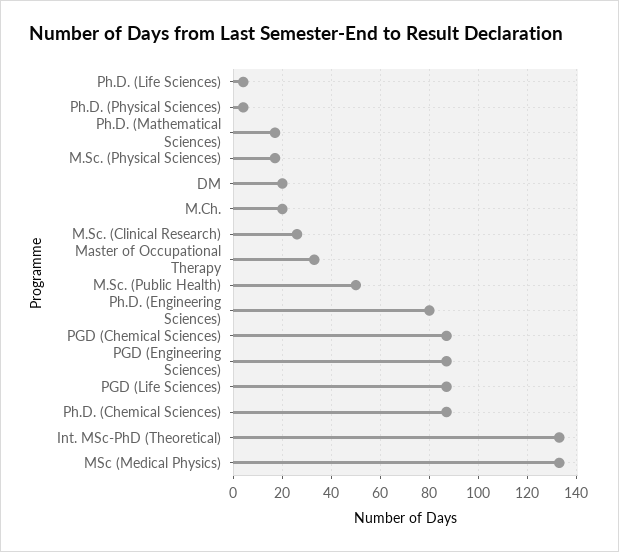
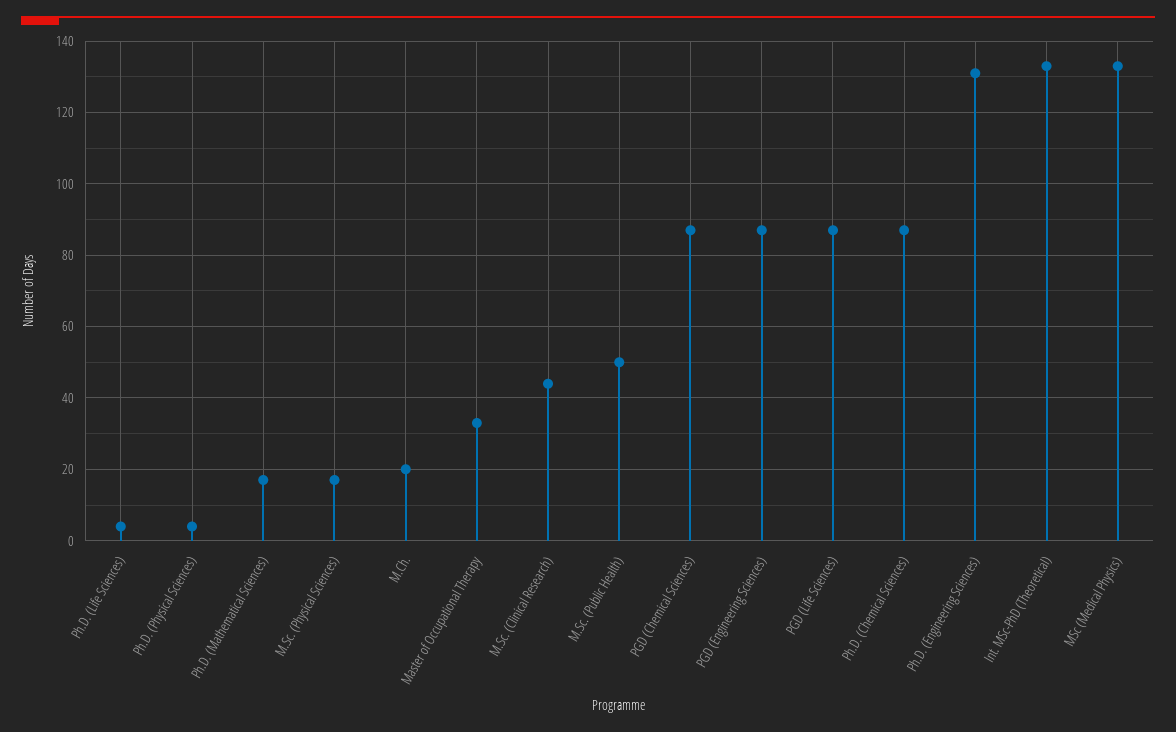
  {
    "Ph.D. (Life Sciences)": 5,
    "Ph.D. (Physical Sciences)": 5,
    "Ph.D. (Mathematical Sciences)": 15,
    "M.Sc. (Physical Sciences)": 15,
-   "DM": 20,
    "M.Ch.": 20,
-   "M.Sc. (Clinical Research)": 25,
+   "M.Sc. (Clinical Research)": 45,
    "Master of Occupational Therapy": 35,
    "M.Sc. (Public Health)": 50,
-   "Ph.D. (Engineering Sciences)": 80,
+   "Ph.D. (Engineering Sciences)": 130,
    "PGD (Chemical Sciences)": 85,
    "PGD (Engineering Sciences)": 85,
    "PGD (Life Sciences)": 85,
    "Ph.D. (Chemical Sciences)": 85,
    "Int. MSc-PhD (Theoretical)": 135,
    "MSc (Medical Physics)": 135
  }

